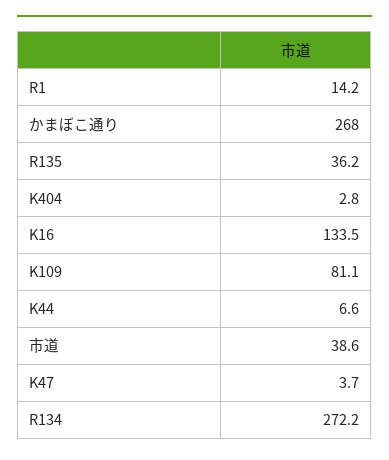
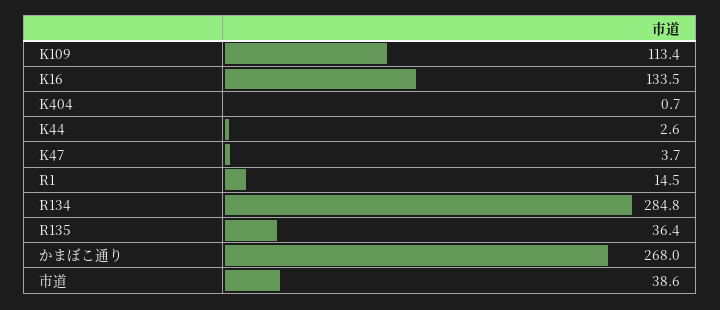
  {
-   "R1": 14.2,
+   "R1": 14.5,
    "かまぼこ通り": 268,
-   "R135": 36.2,
+   "R135": 36.4,
-   "K404": 2.8,
+   "K404": 0.7,
    "K16": 133.5,
-   "K109": 81.1,
+   "K109": 113.4,
-   "K44": 6.6,
+   "K44": 2.6,
    "市道": 38.6,
    "K47": 3.7,
-   "R134": 272.2
+   "R134": 284.8
  }

